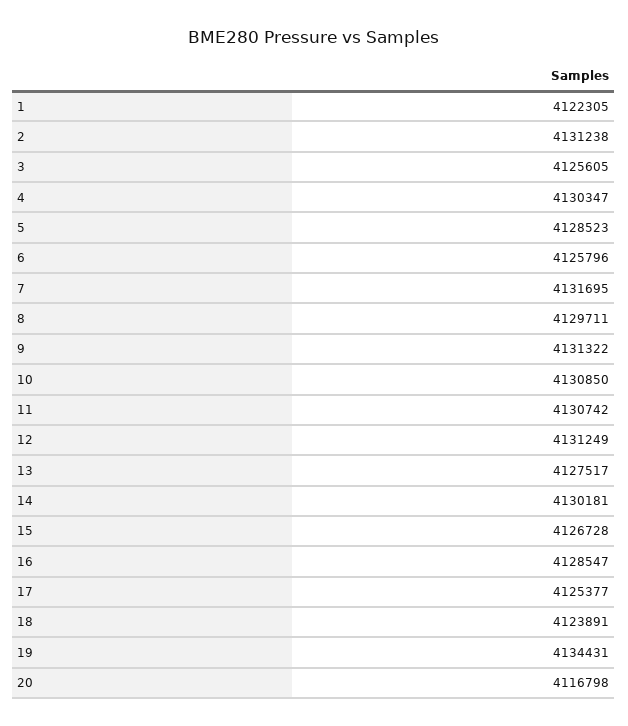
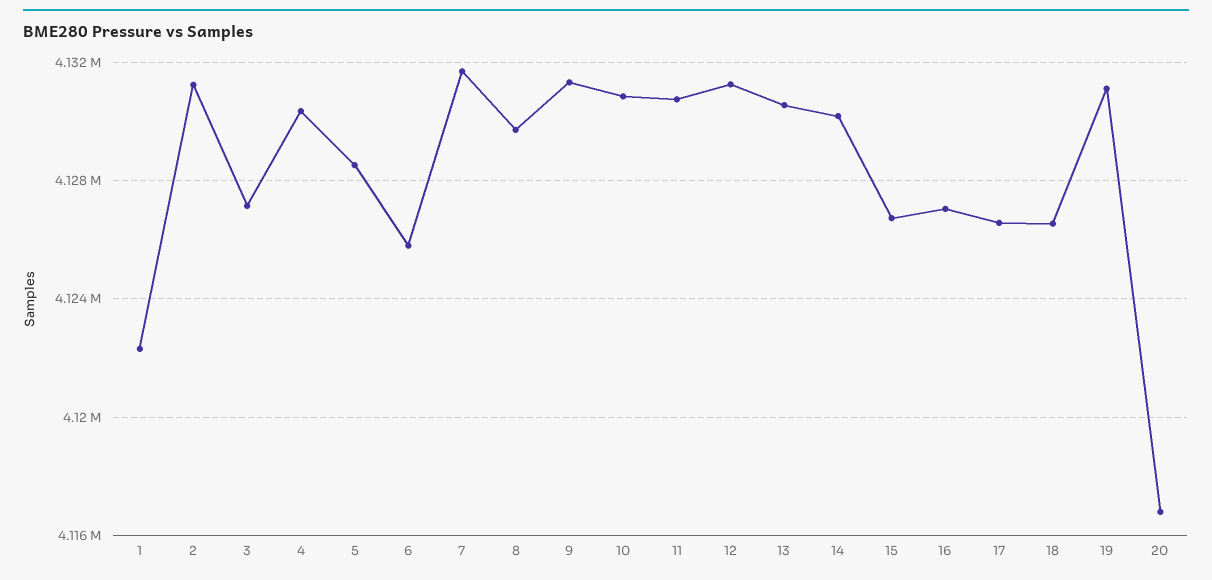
  {
    "1": 4122305,
    "2": 4131238,
-   "3": 4125605,
+   "3": 4127000,
    "4": 4130347,
    "5": 4128523,
    "6": 4125796,
    "7": 4131695,
    "8": 4129711,
    "9": 4131322,
    "10": 4130850,
    "11": 4130742,
    "12": 4131249,
-   "13": 4127517,
+   "13": 4130500,
    "14": 4130181,
    "15": 4126728,
-   "16": 4128547,
+   "16": 4127000,
-   "17": 4125377,
+   "17": 4126500,
-   "18": 4123891,
+   "18": 4126500,
-   "19": 4134431,
+   "19": 4131000,
    "20": 4116798
  }

